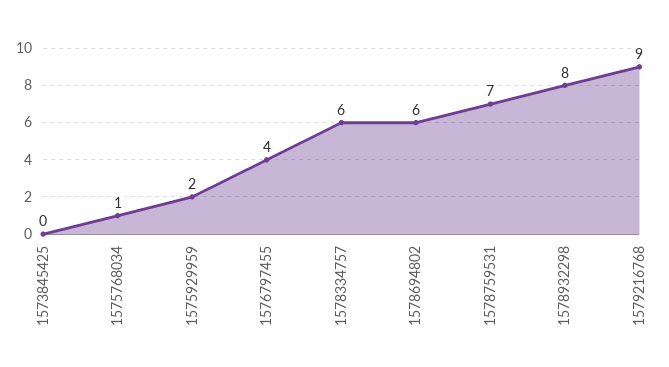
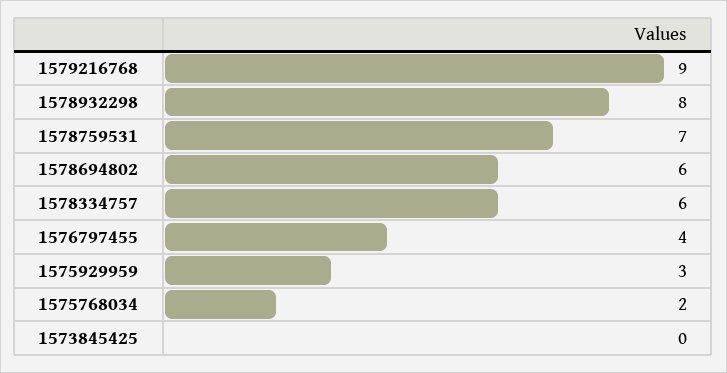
  {
    "1573845425": 0,
-   "1575768034": 1,
+   "1575768034": 2,
-   "1575929959": 2,
+   "1575929959": 3,
    "1576797455": 4,
    "1578334757": 6,
    "1578694802": 6,
    "1578759531": 7,
    "1578932298": 8,
    "1579216768": 9
  }

